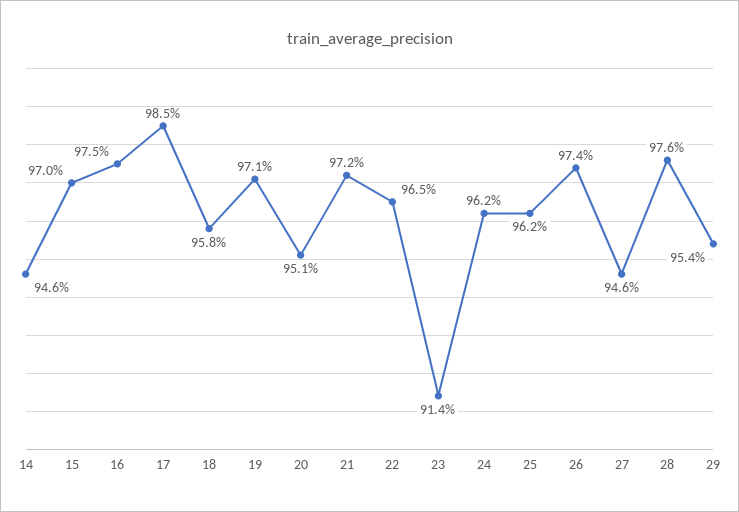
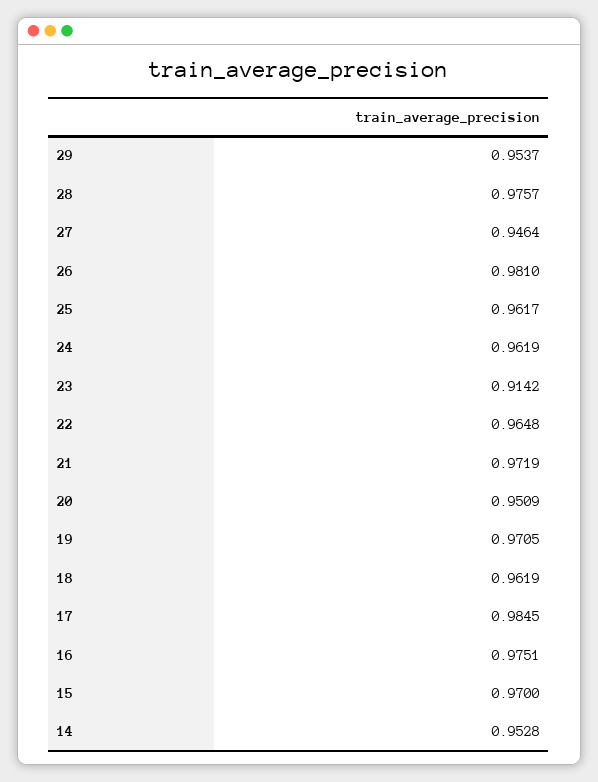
  {
-   "14": 0.946,
+   "14": 0.9528,
    "15": 0.97,
    "16": 0.9751,
    "17": 0.9845,
-   "18": 0.958,
+   "18": 0.9619,
    "19": 0.9705,
    "20": 0.9509,
    "21": 0.9719,
    "22": 0.9648,
    "23": 0.9142,
    "24": 0.9619,
    "25": 0.9617,
-   "26": 0.974,
+   "26": 0.981,
    "27": 0.9464,
    "28": 0.9757,
    "29": 0.9537
  }

